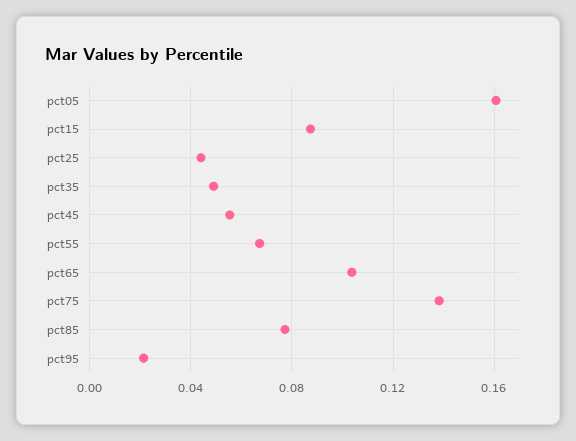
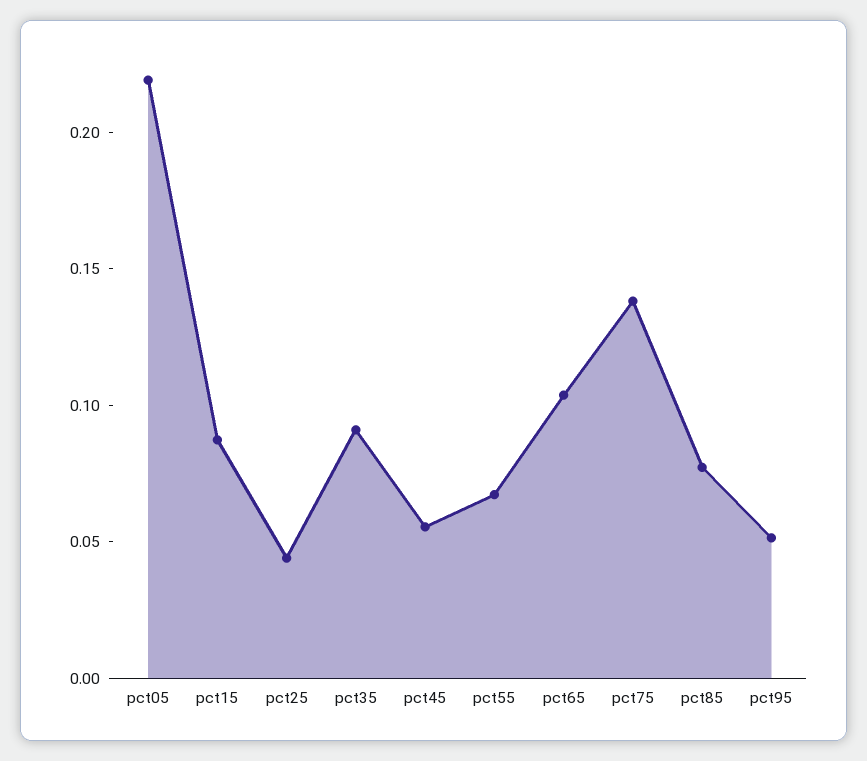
  {
-   "pct05": 0.16,
+   "pct05": 0.22,
    "pct15": 0.085,
    "pct25": 0.045,
-   "pct35": 0.05,
+   "pct35": 0.09,
    "pct45": 0.055,
    "pct55": 0.065,
    "pct65": 0.105,
    "pct75": 0.14,
    "pct85": 0.075,
-   "pct95": 0.02
+   "pct95": 0.05
  }

